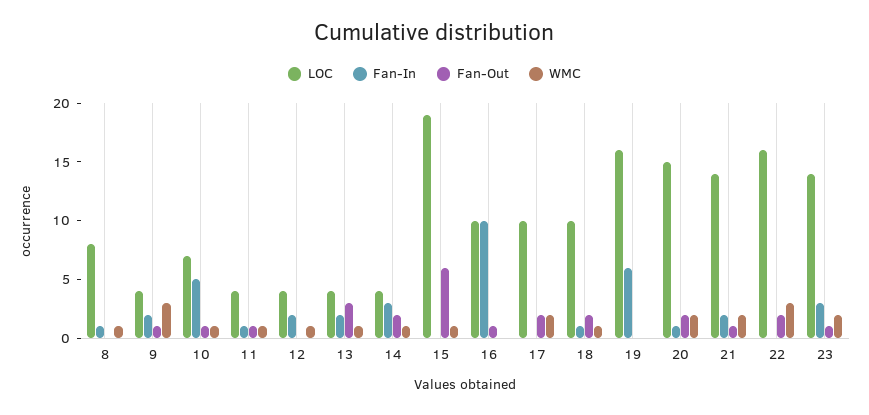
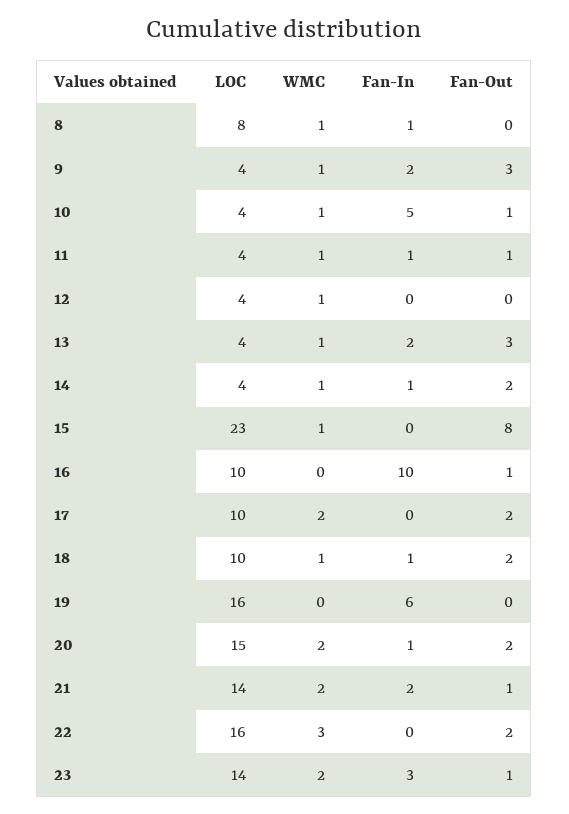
  {
    "LOC": {
      "8": 8,
      "9": 4,
-     "10": 7,
+     "10": 4,
      "11": 4,
      "12": 4,
      "13": 4,
      "14": 4,
-     "15": 19,
+     "15": 23,
      "16": 10,
      "17": 10,
      "18": 10,
      "19": 16,
      "20": 15,
      "21": 14,
      "22": 16,
      "23": 14
    },
    "Fan-In": {
      "8": 1,
      "9": 2,
      "10": 5,
      "11": 1,
-     "12": 2,
+     "12": 0,
      "13": 2,
-     "14": 3,
+     "14": 1,
      "15": 0,
      "16": 10,
      "17": 0,
      "18": 1,
      "19": 6,
      "20": 1,
      "21": 2,
      "22": 0,
      "23": 3
    },
    "Fan-Out": {
      "8": 0,
-     "9": 1,
+     "9": 3,
      "10": 1,
      "11": 1,
      "12": 0,
      "13": 3,
      "14": 2,
-     "15": 6,
+     "15": 8,
      "16": 1,
      "17": 2,
      "18": 2,
      "19": 0,
      "20": 2,
      "21": 1,
      "22": 2,
      "23": 1
    },
    "WMC": {
      "8": 1,
-     "9": 3,
+     "9": 1,
      "10": 1,
      "11": 1,
      "12": 1,
      "13": 1,
      "14": 1,
      "15": 1,
      "16": 0,
      "17": 2,
      "18": 1,
      "19": 0,
      "20": 2,
      "21": 2,
      "22": 3,
      "23": 2
    }
  }

